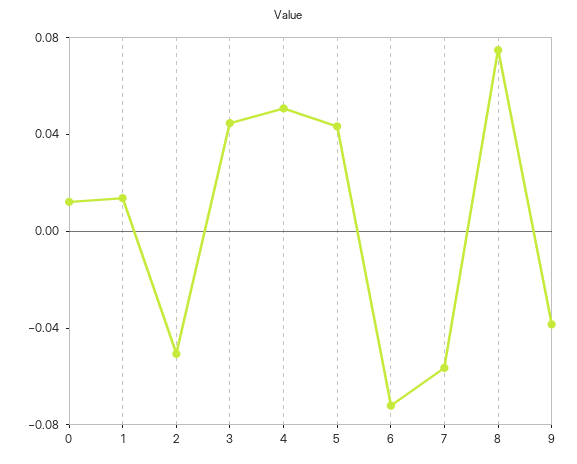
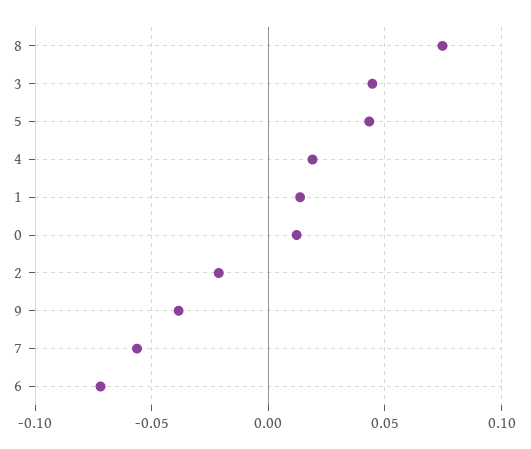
  {
    "0": 0.01,
    "1": 0.015,
-   "2": -0.05,
+   "2": -0.02,
    "3": 0.045,
-   "4": 0.05,
+   "4": 0.02,
    "5": 0.045,
    "6": -0.07,
    "7": -0.055,
    "8": 0.075,
    "9": -0.04
  }

